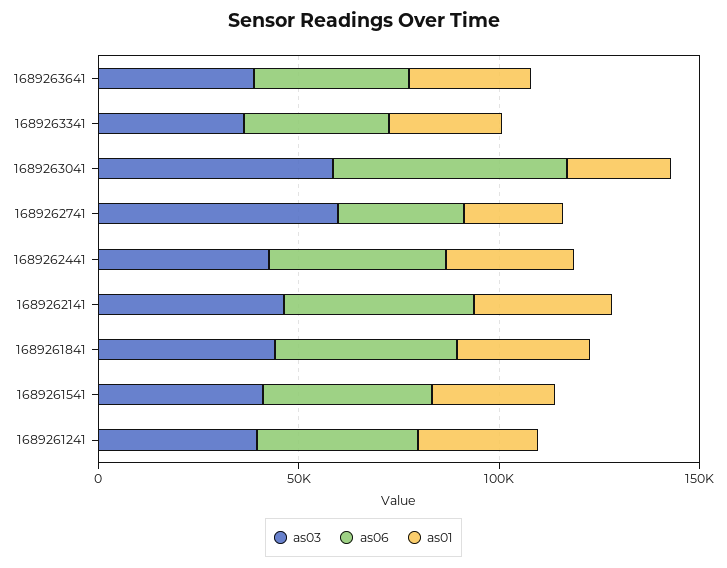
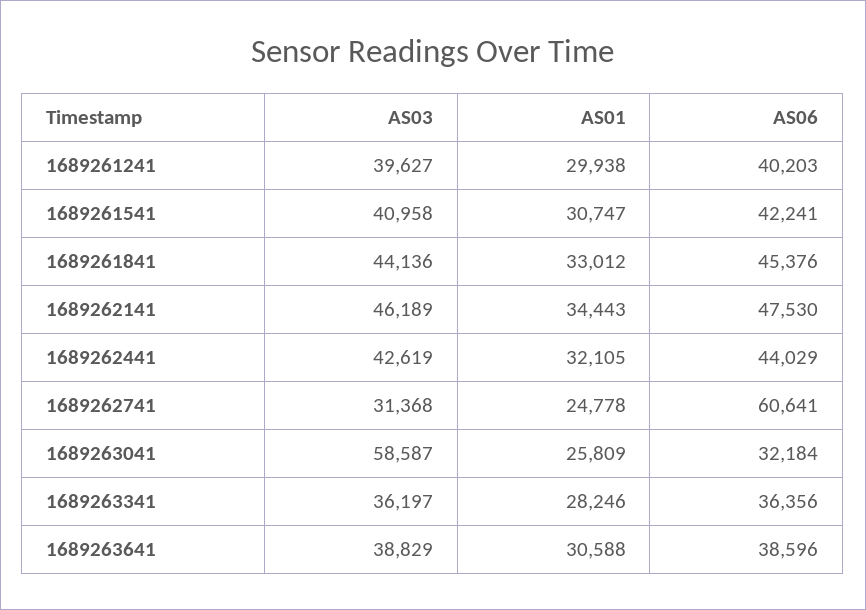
  {
    "as03": {
      "1689263641": 38829,
      "1689263341": 36197,
      "1689263041": 58587,
-     "1689262741": 60000,
+     "1689262741": 31368,
      "1689262441": 42619,
      "1689262141": 46189,
      "1689261841": 44136,
      "1689261541": 40958,
      "1689261241": 39627
    },
    "as06": {
      "1689263641": 38596,
      "1689263341": 36356,
-     "1689263041": 60000,
+     "1689263041": 32184,
-     "1689262741": 30000,
+     "1689262741": 60641,
      "1689262441": 44029,
      "1689262141": 47530,
      "1689261841": 45376,
      "1689261541": 42241,
      "1689261241": 40203
    },
    "as01": {
      "1689263641": 30588,
      "1689263341": 28246,
      "1689263041": 25809,
      "1689262741": 24778,
      "1689262441": 32105,
      "1689262141": 34443,
      "1689261841": 33012,
      "1689261541": 30747,
      "1689261241": 29938
    }
  }

